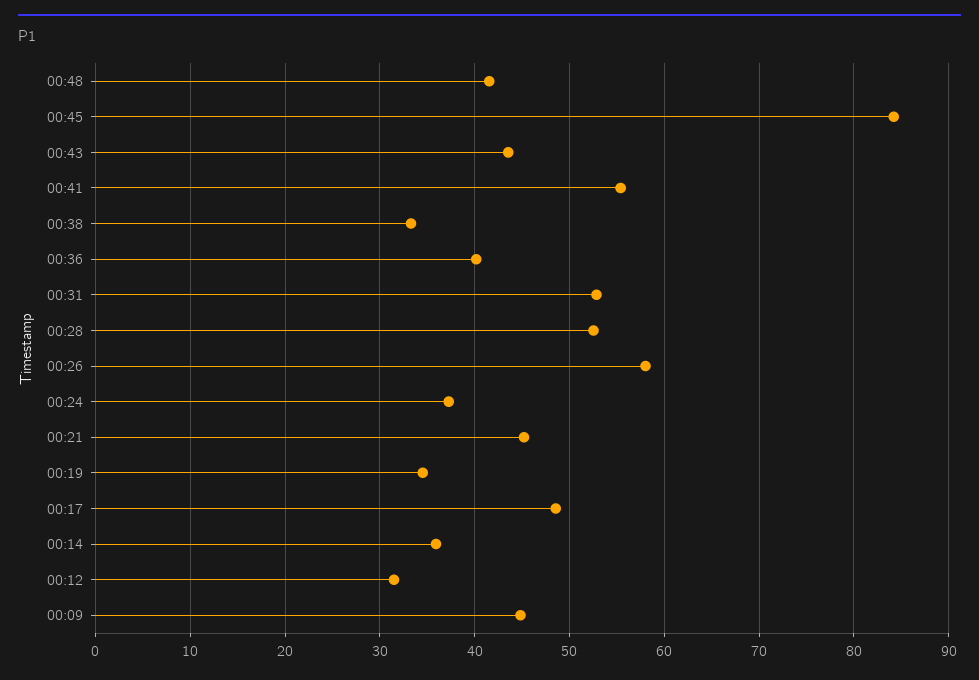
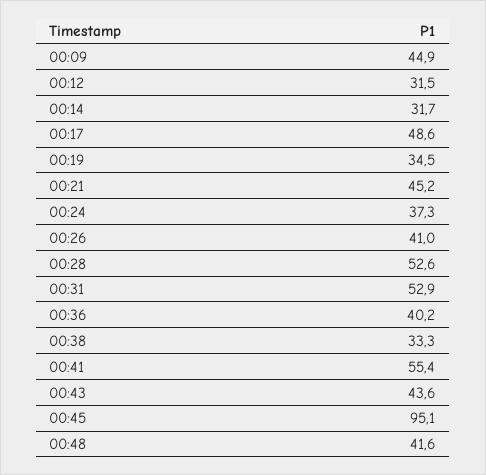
  {
    "00:48": 41.6,
-   "00:45": 84,
+   "00:45": 95.1,
    "00:43": 43.6,
    "00:41": 55.4,
    "00:38": 33.3,
    "00:36": 40.2,
    "00:31": 52.9,
    "00:28": 52.6,
-   "00:26": 58,
+   "00:26": 41,
    "00:24": 37.3,
    "00:21": 45.2,
    "00:19": 34.5,
    "00:17": 48.6,
-   "00:14": 36,
+   "00:14": 31.7,
    "00:12": 31.5,
    "00:09": 44.9
  }

